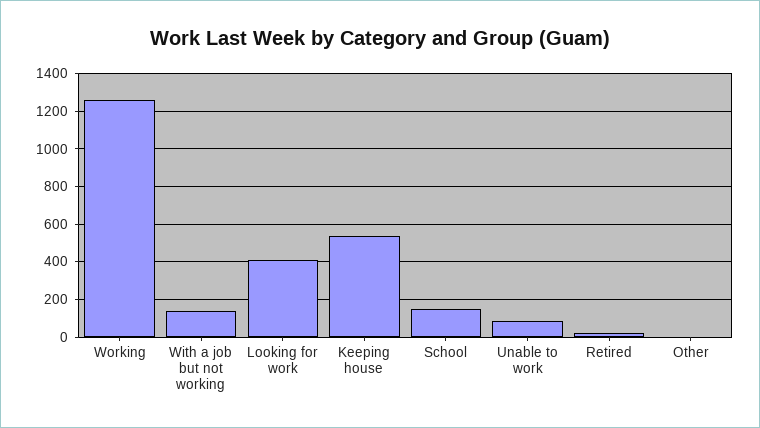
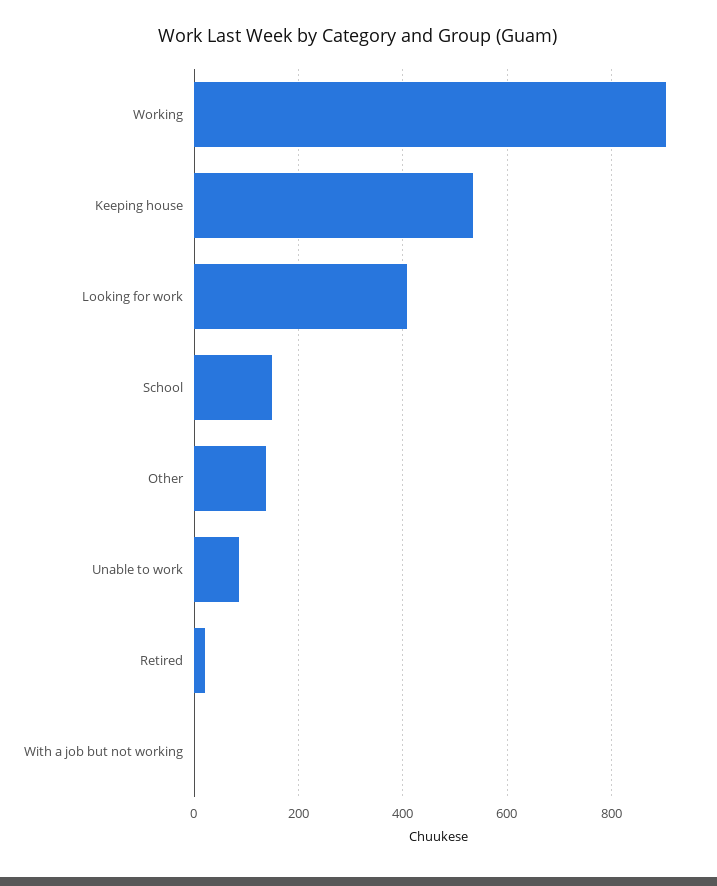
  {
-   "Working": 1250,
+   "Working": 900,
-   "With a job but not working": 150,
+   "With a job but not working": 0,
    "Looking for work": 400,
    "Keeping house": 540,
    "School": 160,
    "Unable to work": 80,
    "Retired": 20,
-   "Other": 0
+   "Other": 140
  }

